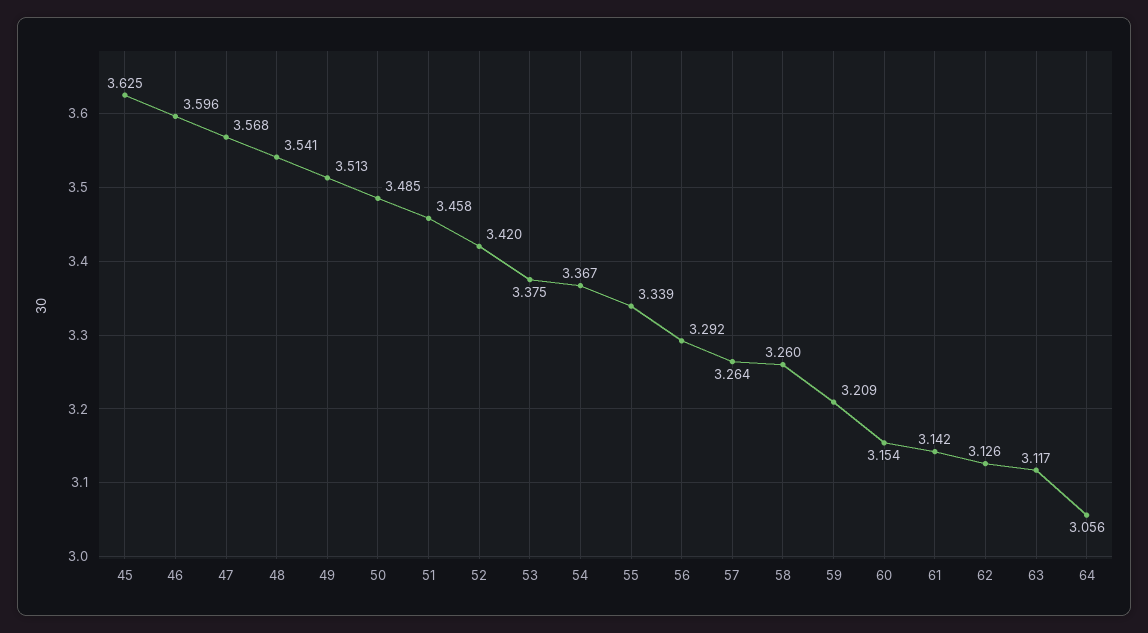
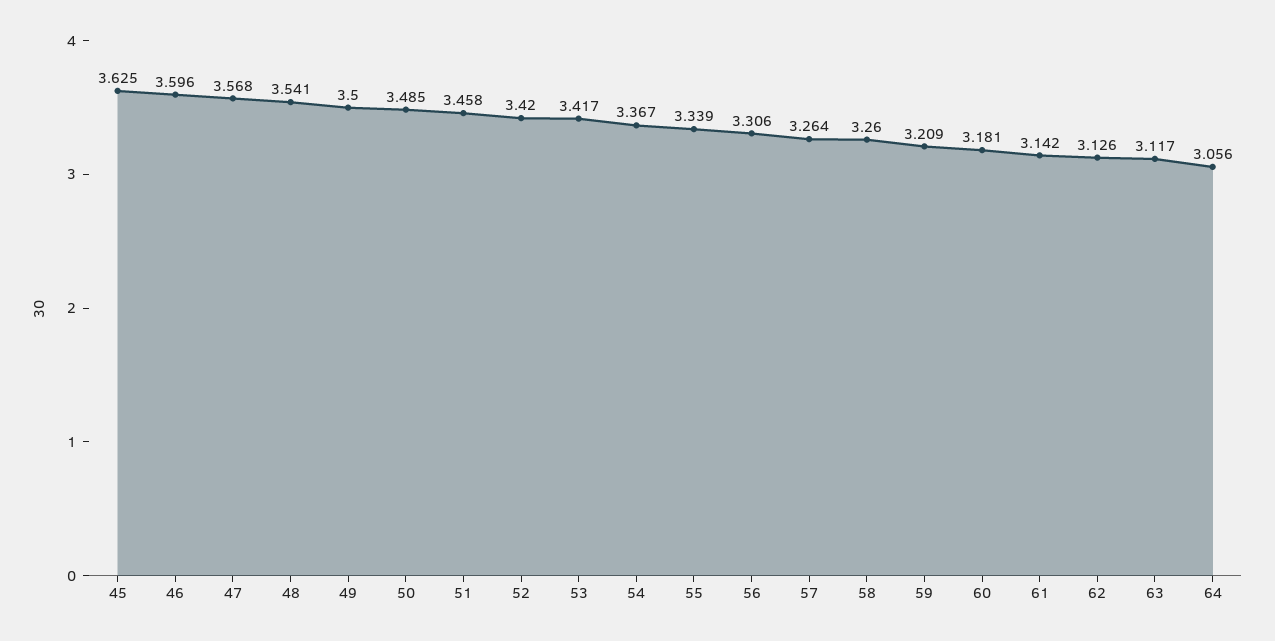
  {
    "45": 3.625,
    "46": 3.596,
    "47": 3.568,
    "48": 3.541,
-   "49": 3.513,
+   "49": 3.5,
    "50": 3.485,
    "51": 3.458,
    "52": 3.42,
-   "53": 3.375,
+   "53": 3.417,
    "54": 3.367,
    "55": 3.339,
-   "56": 3.292,
+   "56": 3.306,
    "57": 3.264,
    "58": 3.26,
    "59": 3.209,
-   "60": 3.154,
+   "60": 3.181,
    "61": 3.142,
    "62": 3.126,
    "63": 3.117,
    "64": 3.056
  }

